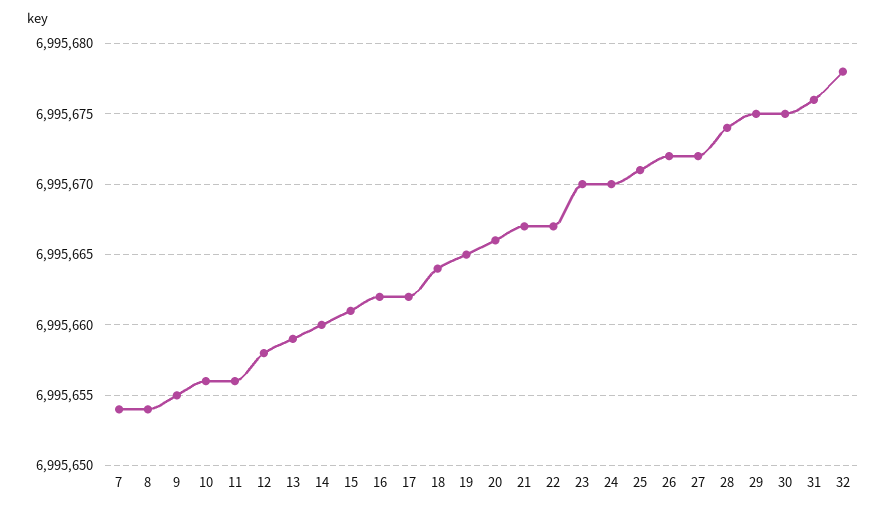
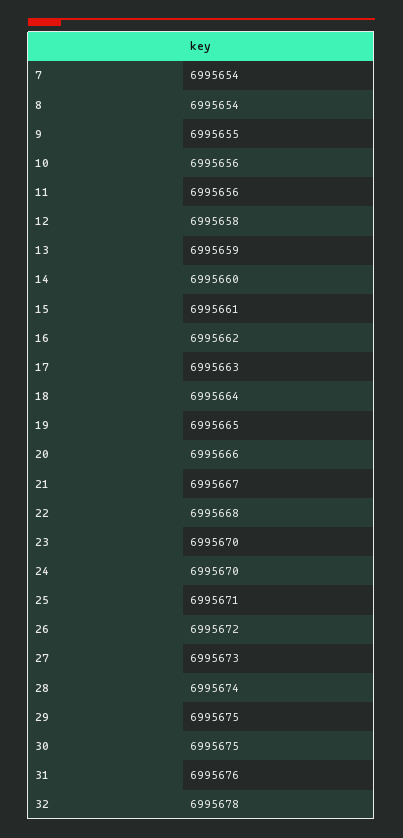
  {
    "7": 6995654,
    "8": 6995654,
    "9": 6995655,
    "10": 6995656,
    "11": 6995656,
    "12": 6995658,
    "13": 6995659,
    "14": 6995660,
    "15": 6995661,
    "16": 6995662,
-   "17": 6995662,
+   "17": 6995663,
    "18": 6995664,
    "19": 6995665,
    "20": 6995666,
    "21": 6995667,
-   "22": 6995667,
+   "22": 6995668,
    "23": 6995670,
    "24": 6995670,
    "25": 6995671,
    "26": 6995672,
-   "27": 6995672,
+   "27": 6995673,
    "28": 6995674,
    "29": 6995675,
    "30": 6995675,
    "31": 6995676,
    "32": 6995678
  }

